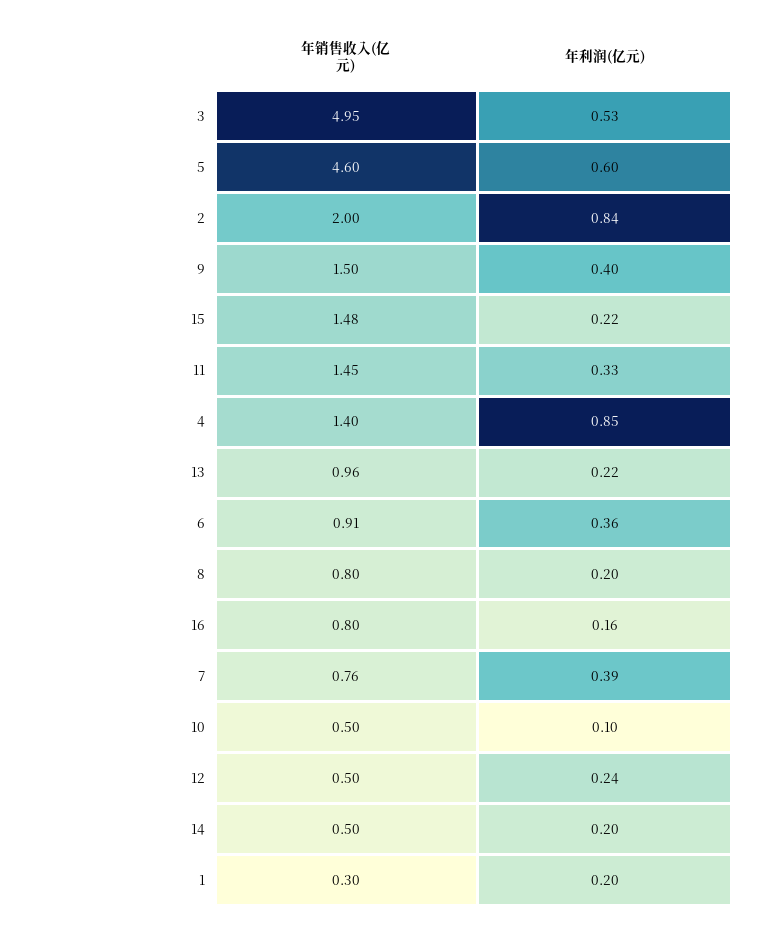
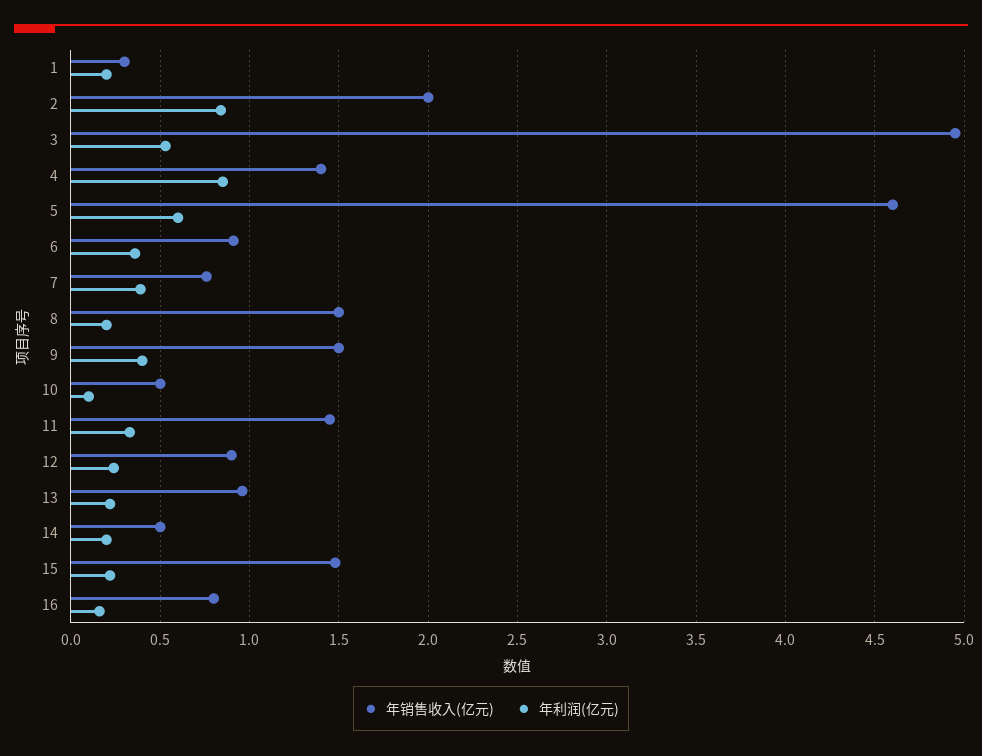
  {
    "年销售收入(亿元)": {
      "3": 4.95,
      "5": 4.6,
      "2": 2,
      "9": 1.5,
      "15": 1.48,
      "11": 1.45,
      "4": 1.4,
      "13": 0.96,
      "6": 0.91,
-     "8": 0.8,
+     "8": 1.5,
      "16": 0.8,
      "7": 0.76,
      "10": 0.5,
-     "12": 0.5,
+     "12": 0.9,
      "14": 0.5,
      "1": 0.3
    },
    "年利润(亿元)": {
      "3": 0.53,
      "5": 0.6,
      "2": 0.84,
      "9": 0.4,
      "15": 0.22,
      "11": 0.33,
      "4": 0.85,
      "13": 0.22,
      "6": 0.36,
      "8": 0.2,
      "16": 0.16,
      "7": 0.39,
      "10": 0.1,
      "12": 0.24,
      "14": 0.2,
      "1": 0.2
    }
  }

